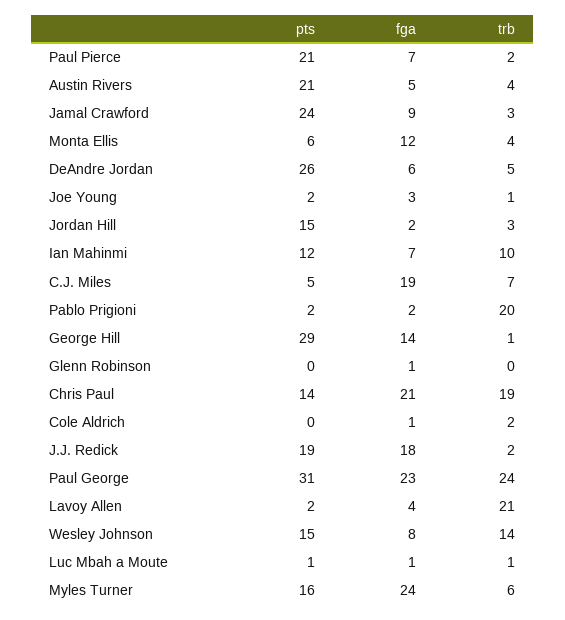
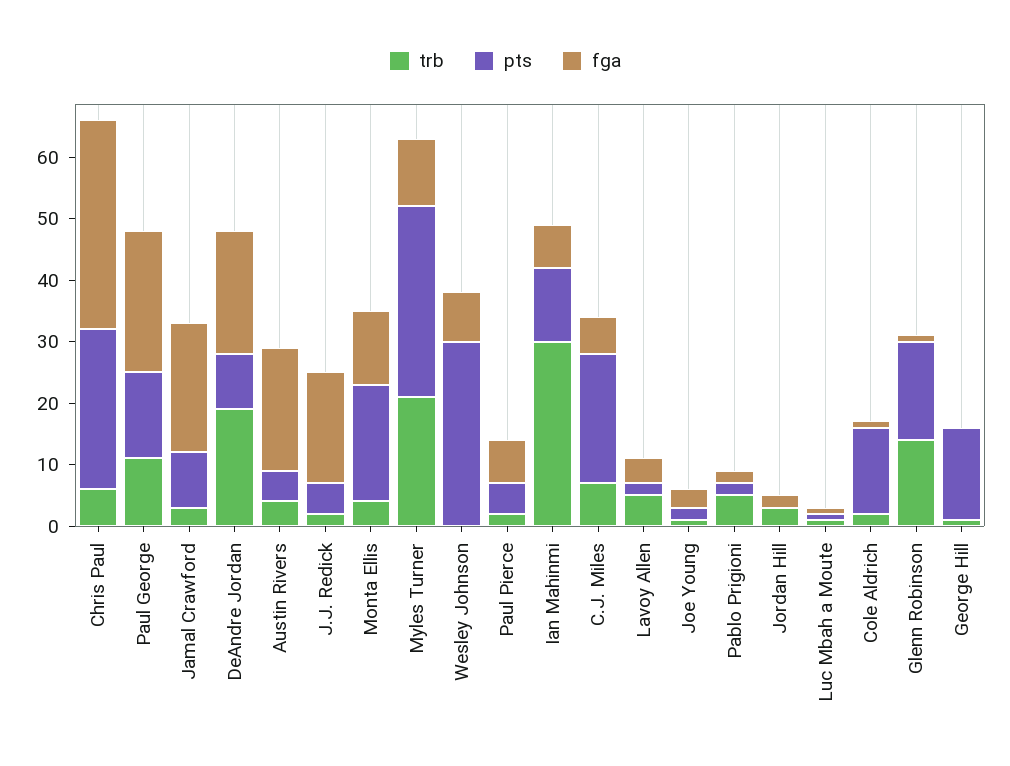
  {
    "pts": {
-     "Paul Pierce": 21,
+     "Paul Pierce": 5,
-     "Austin Rivers": 21,
+     "Austin Rivers": 5,
-     "Jamal Crawford": 24,
+     "Jamal Crawford": 10,
-     "Monta Ellis": 6,
+     "Monta Ellis": 20,
-     "DeAndre Jordan": 26,
+     "DeAndre Jordan": 10,
      "Joe Young": 2,
-     "Jordan Hill": 15,
+     "Jordan Hill": 0,
      "Ian Mahinmi": 12,
-     "C.J. Miles": 5,
+     "C.J. Miles": 20,
      "Pablo Prigioni": 2,
-     "George Hill": 29,
+     "George Hill": 15,
-     "Glenn Robinson": 0,
+     "Glenn Robinson": 15,
-     "Chris Paul": 14,
+     "Chris Paul": 25,
-     "Cole Aldrich": 0,
+     "Cole Aldrich": 15,
-     "J.J. Redick": 19,
+     "J.J. Redick": 5,
-     "Paul George": 31,
+     "Paul George": 15,
      "Lavoy Allen": 2,
-     "Wesley Johnson": 15,
+     "Wesley Johnson": 30,
      "Luc Mbah a Moute": 1,
-     "Myles Turner": 16
+     "Myles Turner": 30
    },
    "fga": {
      "Paul Pierce": 7,
-     "Austin Rivers": 5,
+     "Austin Rivers": 20,
-     "Jamal Crawford": 9,
+     "Jamal Crawford": 20,
      "Monta Ellis": 12,
-     "DeAndre Jordan": 6,
+     "DeAndre Jordan": 20,
      "Joe Young": 3,
      "Jordan Hill": 2,
      "Ian Mahinmi": 7,
-     "C.J. Miles": 19,
+     "C.J. Miles": 5,
      "Pablo Prigioni": 2,
-     "George Hill": 14,
+     "George Hill": 0,
      "Glenn Robinson": 1,
-     "Chris Paul": 21,
+     "Chris Paul": 35,
      "Cole Aldrich": 1,
      "J.J. Redick": 18,
      "Paul George": 23,
      "Lavoy Allen": 4,
      "Wesley Johnson": 8,
      "Luc Mbah a Moute": 1,
-     "Myles Turner": 24
+     "Myles Turner": 10
    },
    "trb": {
      "Paul Pierce": 2,
      "Austin Rivers": 4,
      "Jamal Crawford": 3,
      "Monta Ellis": 4,
-     "DeAndre Jordan": 5,
+     "DeAndre Jordan": 20,
      "Joe Young": 1,
      "Jordan Hill": 3,
-     "Ian Mahinmi": 10,
+     "Ian Mahinmi": 30,
      "C.J. Miles": 7,
-     "Pablo Prigioni": 20,
+     "Pablo Prigioni": 5,
      "George Hill": 1,
-     "Glenn Robinson": 0,
+     "Glenn Robinson": 15,
-     "Chris Paul": 19,
+     "Chris Paul": 5,
      "Cole Aldrich": 2,
      "J.J. Redick": 2,
-     "Paul George": 24,
+     "Paul George": 10,
-     "Lavoy Allen": 21,
+     "Lavoy Allen": 5,
-     "Wesley Johnson": 14,
+     "Wesley Johnson": 0,
      "Luc Mbah a Moute": 1,
-     "Myles Turner": 6
+     "Myles Turner": 20
    }
  }

